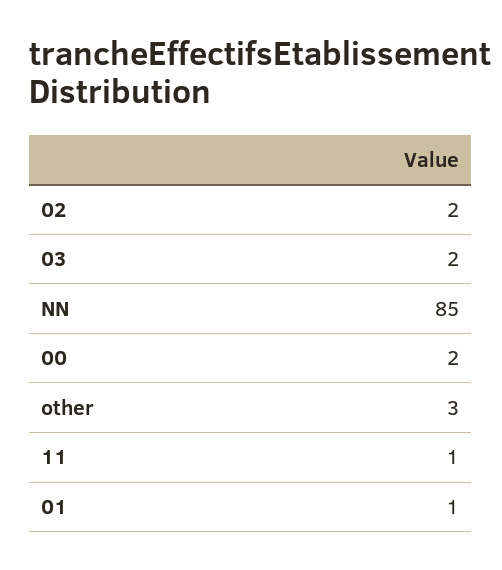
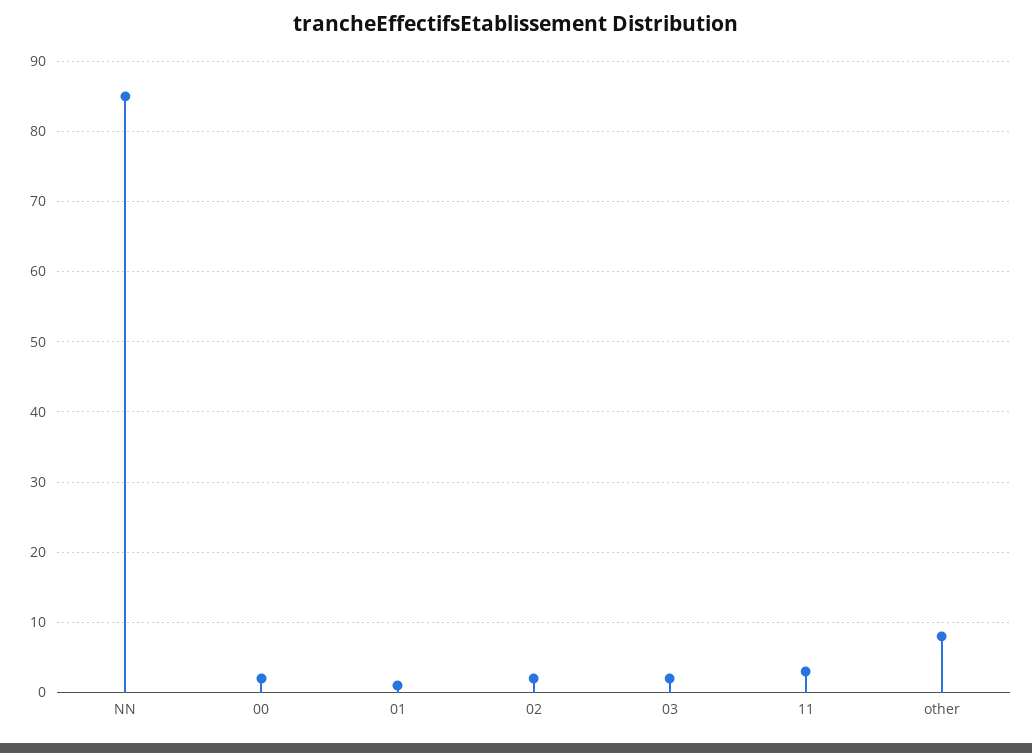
  {
    "02": 2,
    "03": 2,
    "NN": 85,
    "00": 2,
-   "other": 3,
+   "other": 8,
-   "11": 1,
+   "11": 3,
    "01": 1
  }

